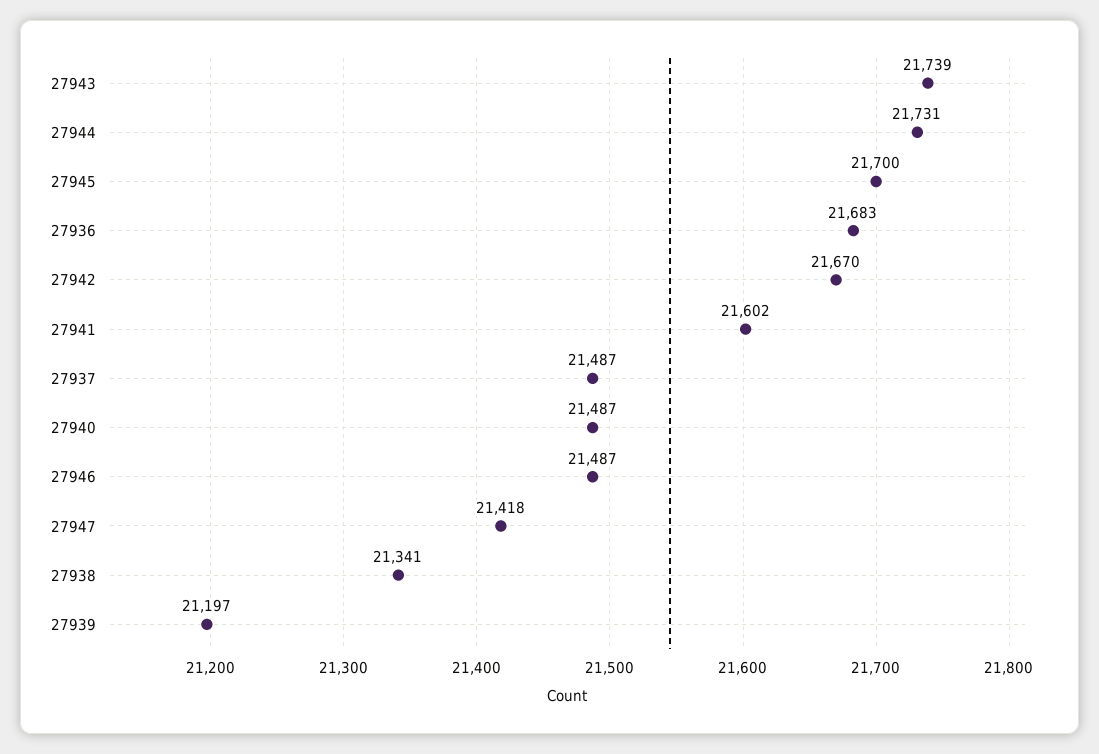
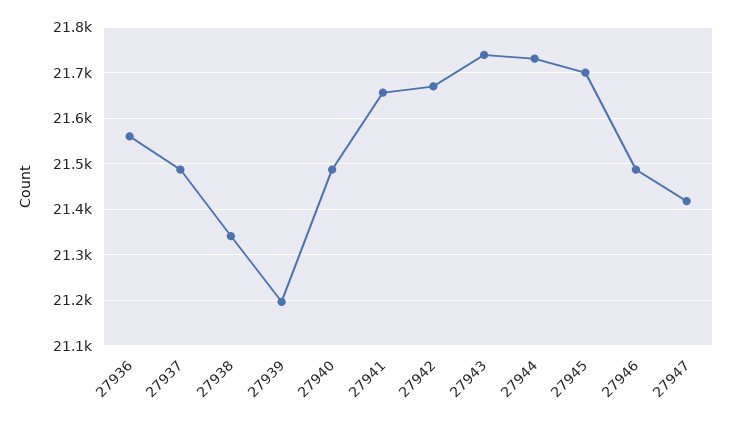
  {
    "27943": 21739,
    "27944": 21731,
    "27945": 21700,
-   "27936": 21683,
+   "27936": 21560,
    "27942": 21670,
-   "27941": 21602,
+   "27941": 21660,
    "27937": 21487,
    "27940": 21487,
    "27946": 21487,
    "27947": 21418,
    "27938": 21341,
    "27939": 21197
  }

